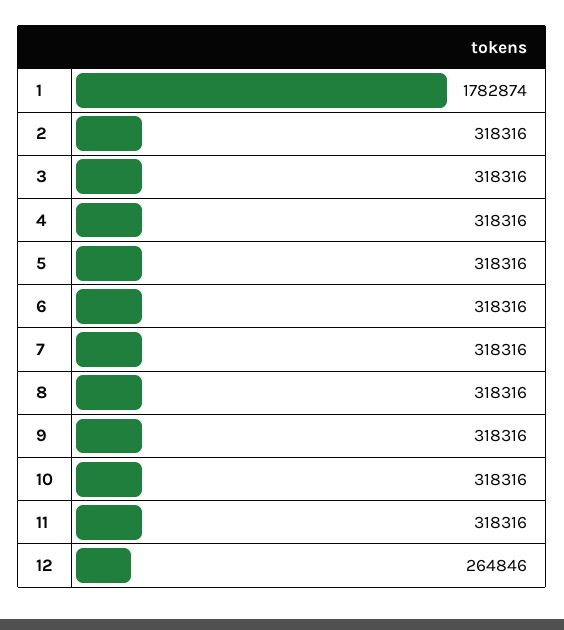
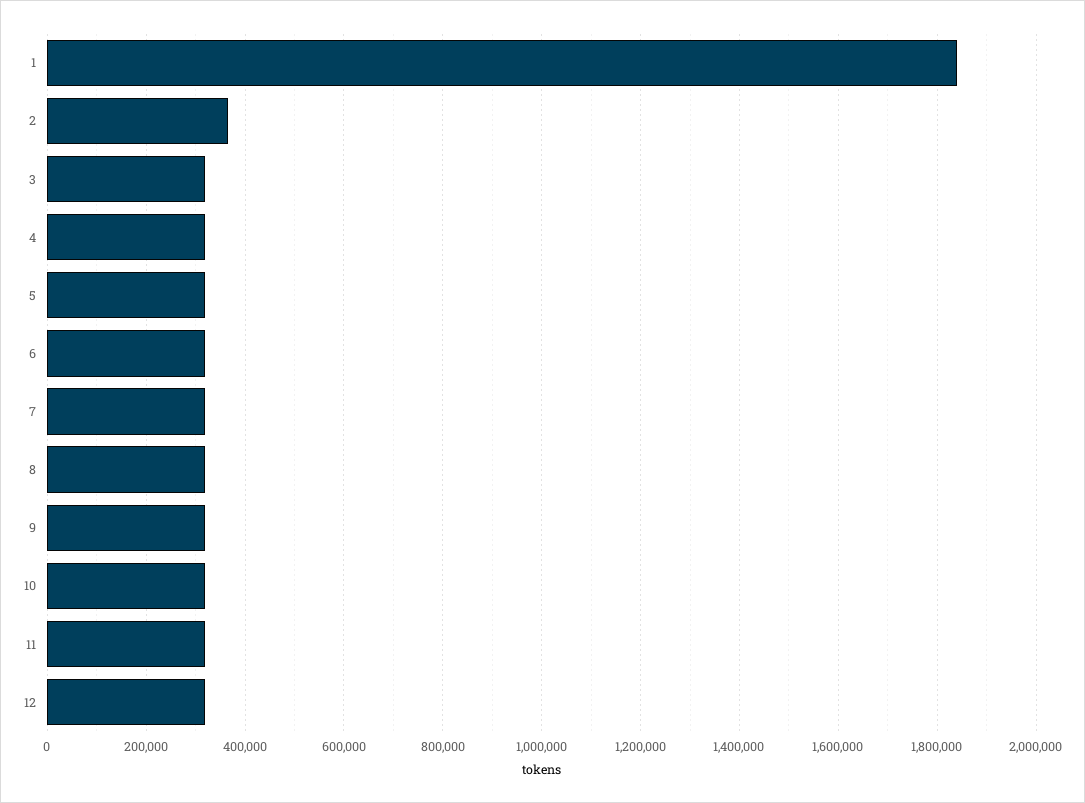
  {
-   "1": 1782874,
+   "1": 1840000,
-   "2": 318316,
+   "2": 360000,
    "3": 318316,
    "4": 318316,
    "5": 318316,
    "6": 318316,
    "7": 318316,
    "8": 318316,
    "9": 318316,
    "10": 318316,
    "11": 318316,
-   "12": 264846
+   "12": 320000
  }

